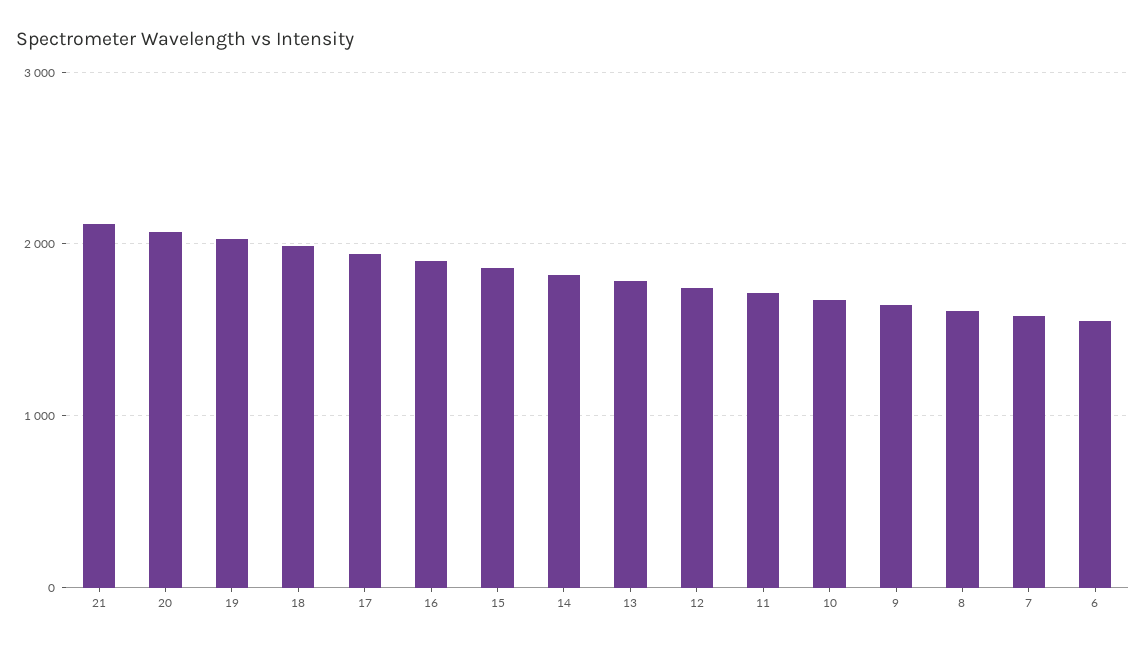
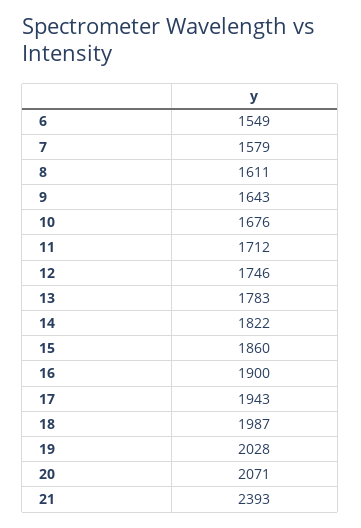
  {
-   "21": 2100,
+   "21": 2393,
    "20": 2071,
    "19": 2028,
    "18": 1987,
    "17": 1943,
    "16": 1900,
    "15": 1860,
    "14": 1822,
    "13": 1783,
    "12": 1746,
    "11": 1712,
    "10": 1676,
    "9": 1643,
    "8": 1611,
    "7": 1579,
    "6": 1549
  }

